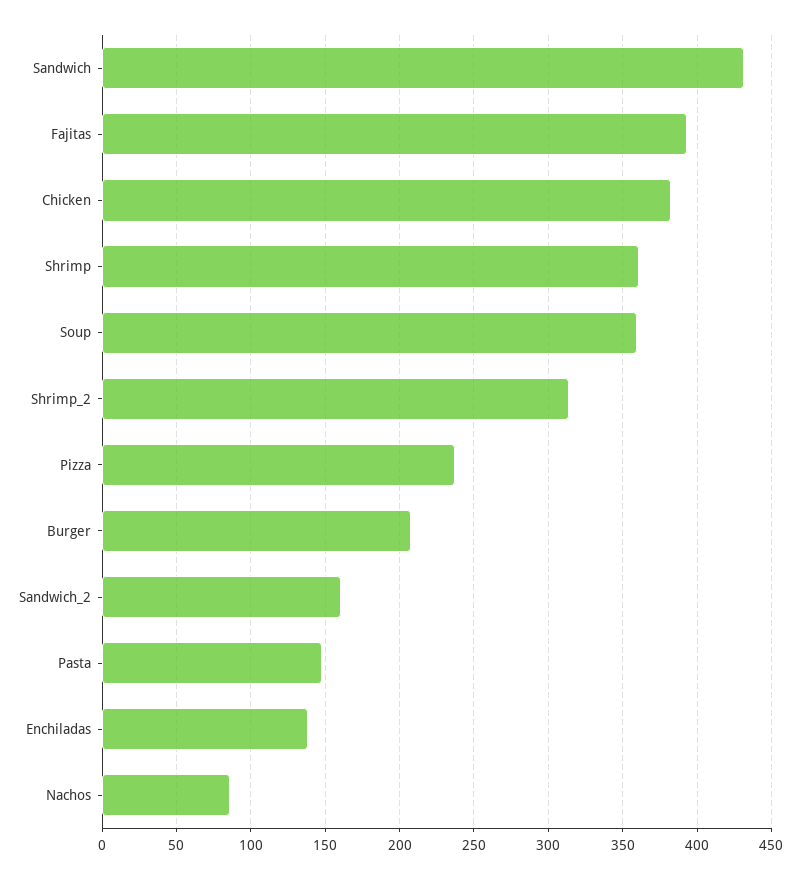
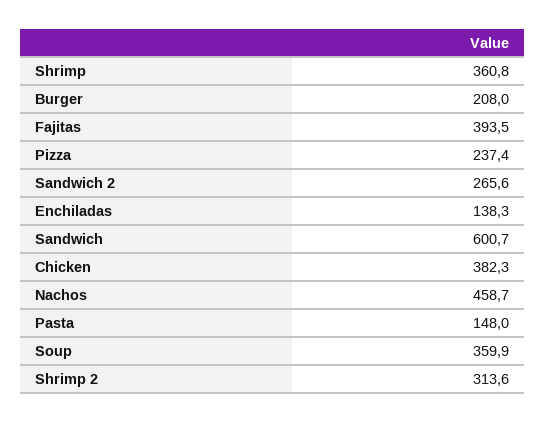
  {
-   "Sandwich": 430,
+   "Sandwich": 600.7,
    "Fajitas": 393.5,
    "Chicken": 382.3,
    "Shrimp": 360.8,
    "Soup": 359.9,
    "Shrimp_2": 313.6,
    "Pizza": 237.4,
    "Burger": 208,
-   "Sandwich_2": 160,
+   "Sandwich_2": 265.6,
    "Pasta": 148,
    "Enchiladas": 138.3,
-   "Nachos": 85
+   "Nachos": 458.7
  }

